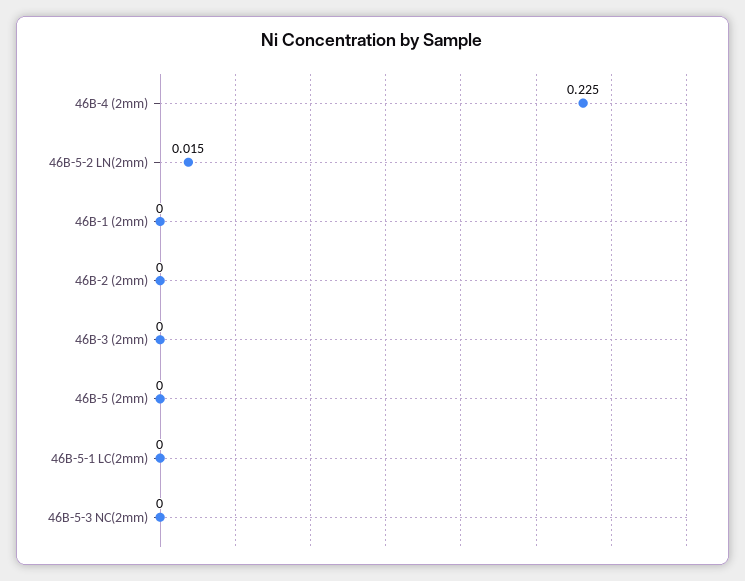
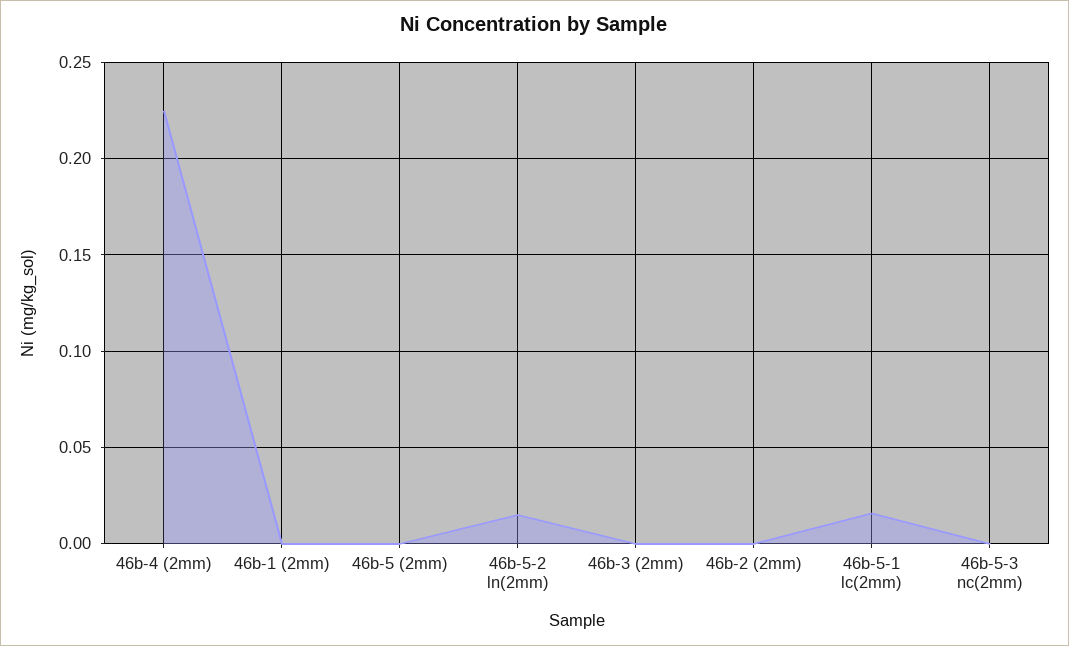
  {
    "46B-4 (2mm)": 0.225,
    "46B-5-2 LN(2mm)": 0.015,
    "46B-1 (2mm)": 0,
    "46B-2 (2mm)": 0,
    "46B-3 (2mm)": 0,
    "46B-5 (2mm)": 0,
-   "46B-5-1 LC(2mm)": 0,
+   "46B-5-1 LC(2mm)": 0.015,
    "46B-5-3 NC(2mm)": 0
  }

